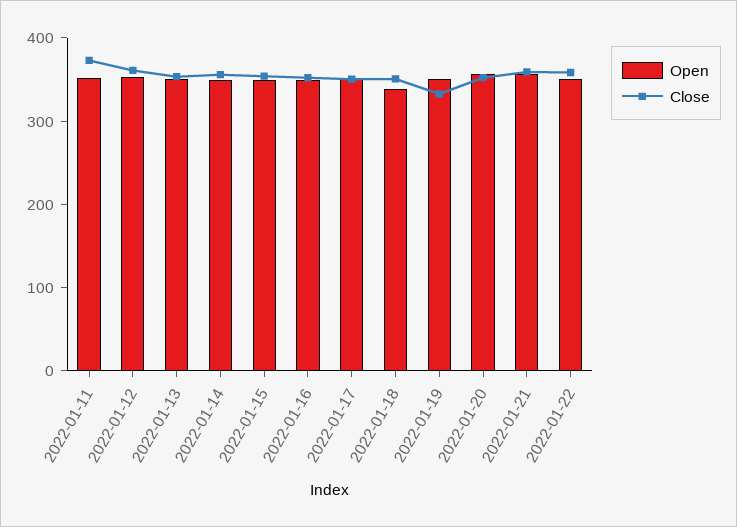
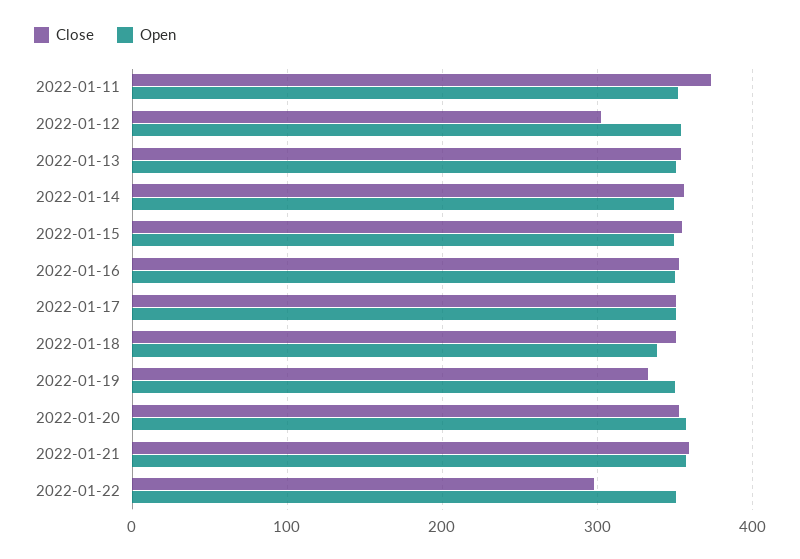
  {
    "Open": {
      "2022-01-11": 350,
      "2022-01-12": 350,
      "2022-01-13": 350,
      "2022-01-14": 350,
      "2022-01-15": 350,
      "2022-01-16": 350,
      "2022-01-17": 350,
      "2022-01-18": 340,
      "2022-01-19": 350,
      "2022-01-20": 360,
      "2022-01-21": 360,
      "2022-01-22": 350
    },
    "Close": {
      "2022-01-11": 370,
-     "2022-01-12": 360,
+     "2022-01-12": 300,
      "2022-01-13": 350,
      "2022-01-14": 360,
      "2022-01-15": 350,
      "2022-01-16": 350,
      "2022-01-17": 350,
      "2022-01-18": 350,
      "2022-01-19": 330,
      "2022-01-20": 350,
      "2022-01-21": 360,
-     "2022-01-22": 360
+     "2022-01-22": 300
    }
  }

